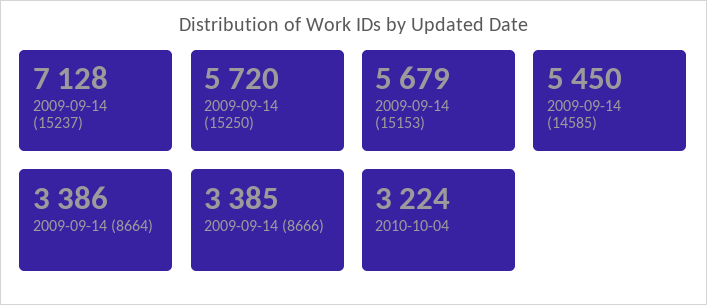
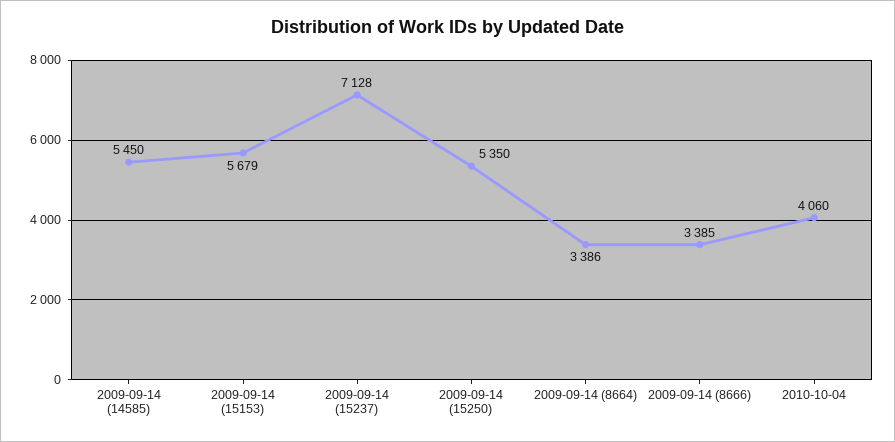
  {
    "2009-09-14 (15237)": 7128,
-   "2009-09-14 (15250)": 5720,
+   "2009-09-14 (15250)": 5350,
    "2009-09-14 (15153)": 5679,
    "2009-09-14 (14585)": 5450,
    "2009-09-14 (8664)": 3386,
    "2009-09-14 (8666)": 3385,
-   "2010-10-04": 3224
+   "2010-10-04": 4060
  }

